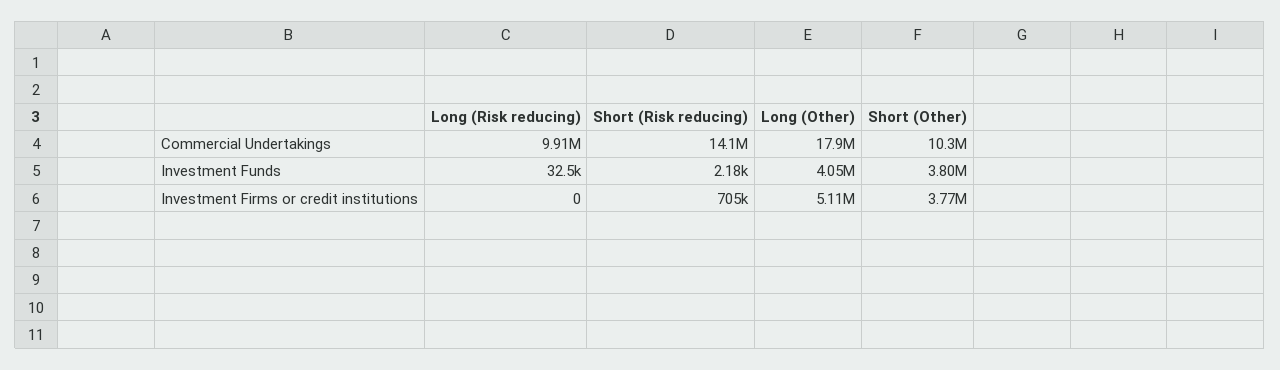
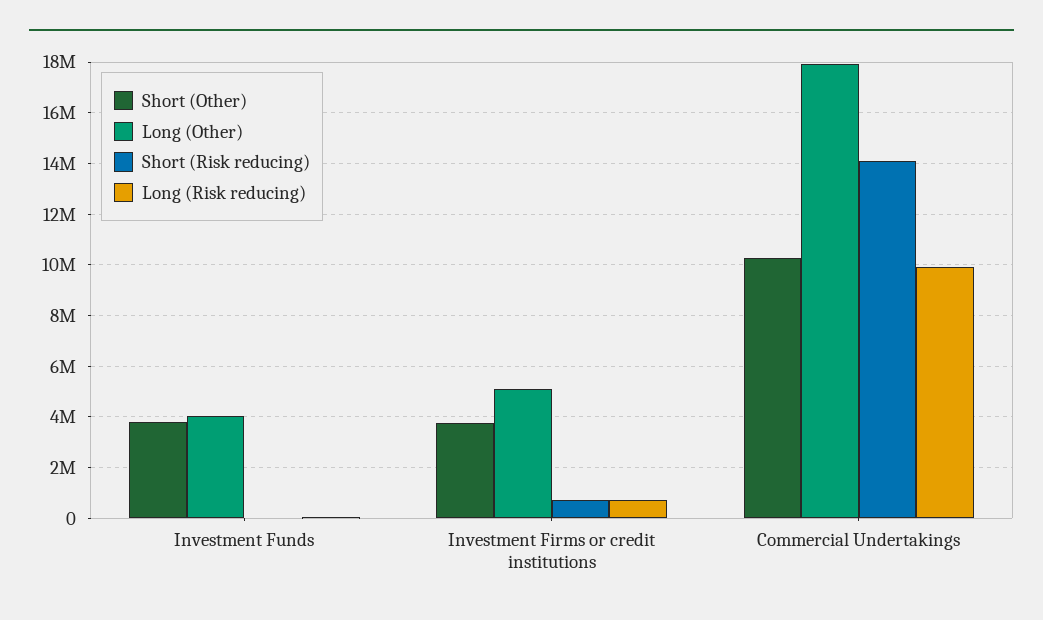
  {
    "Long (Risk reducing)": {
      "Commercial Undertakings": 9910000,
      "Investment Funds": 32500,
-     "Investment Firms or credit institutions": 0
+     "Investment Firms or credit institutions": 750000
    },
    "Short (Risk reducing)": {
      "Commercial Undertakings": 14100000,
      "Investment Funds": 2180,
      "Investment Firms or credit institutions": 705000
    },
    "Long (Other)": {
      "Commercial Undertakings": 17900000,
      "Investment Funds": 4050000,
      "Investment Firms or credit institutions": 5110000
    },
    "Short (Other)": {
      "Commercial Undertakings": 10300000,
      "Investment Funds": 3800000,
      "Investment Firms or credit institutions": 3770000
    }
  }

